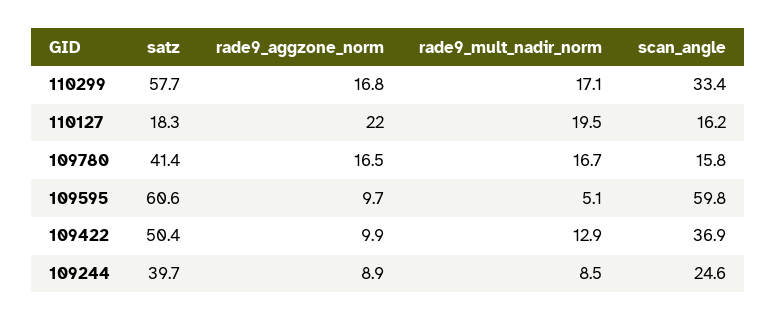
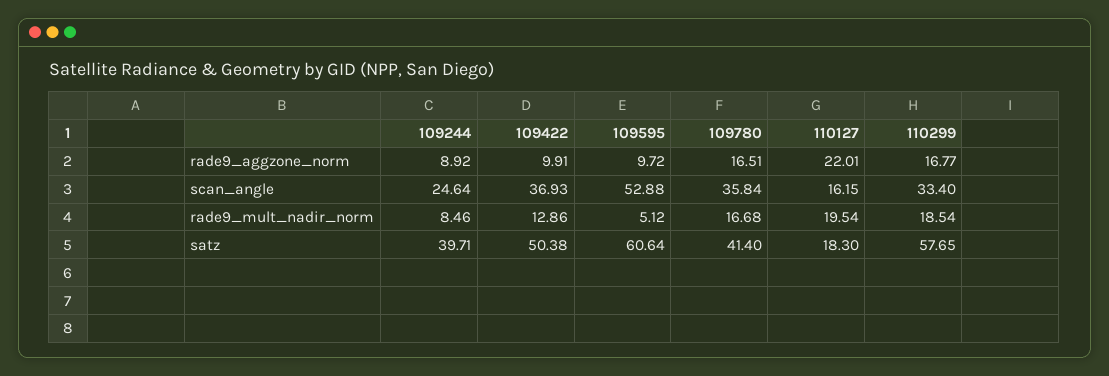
  {
    "satz": {
      "110299": 57.65,
      "110127": 18.3,
      "109780": 41.4,
      "109595": 60.64,
      "109422": 50.38,
      "109244": 39.71
    },
    "rade9_aggzone_norm": {
      "110299": 16.77,
      "110127": 22.01,
      "109780": 16.51,
      "109595": 9.72,
      "109422": 9.91,
      "109244": 8.92
    },
    "rade9_mult_nadir_norm": {
-     "110299": 17.1,
+     "110299": 18.54,
      "110127": 19.54,
      "109780": 16.68,
      "109595": 5.12,
      "109422": 12.86,
      "109244": 8.46
    },
    "scan_angle": {
      "110299": 33.4,
      "110127": 16.15,
-     "109780": 15.8,
+     "109780": 35.84,
-     "109595": 59.8,
+     "109595": 52.88,
      "109422": 36.93,
      "109244": 24.64
    }
  }

